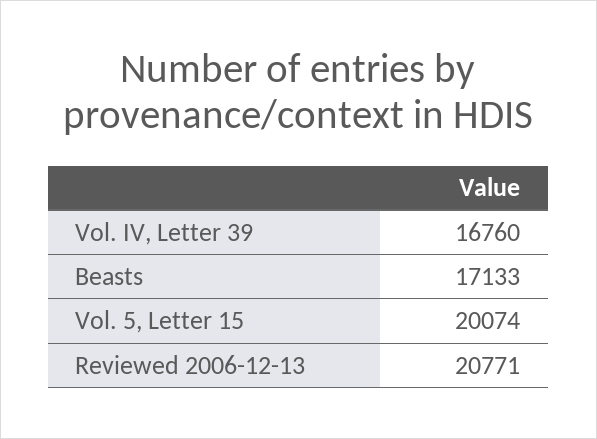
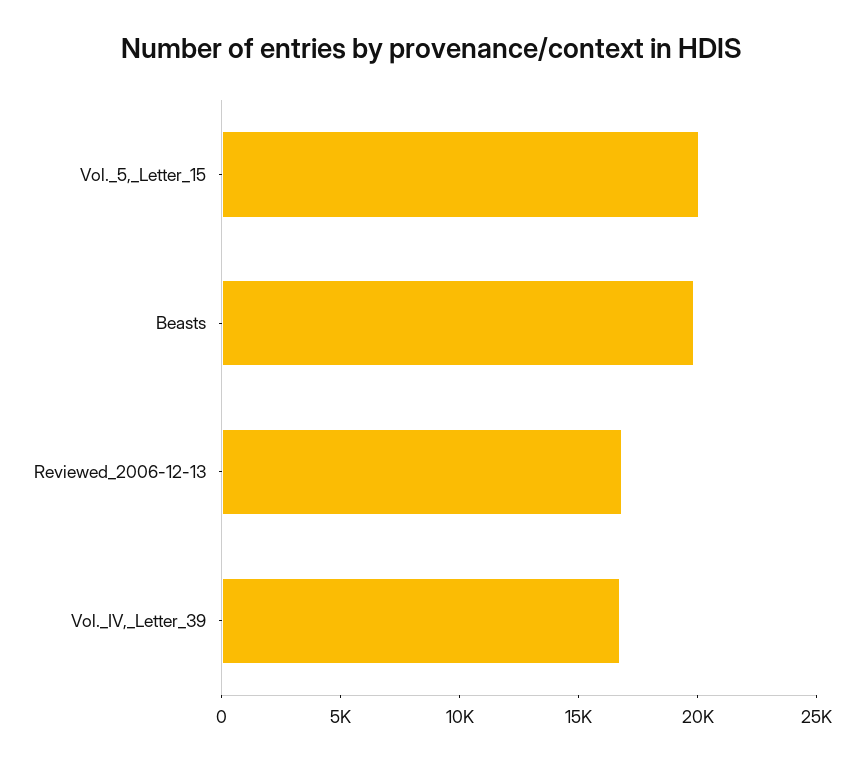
  {
    "Vol. IV, Letter 39": 16760,
-   "Beasts": 17133,
+   "Beasts": 20000,
    "Vol. 5, Letter 15": 20074,
-   "Reviewed 2006-12-13": 20771
+   "Reviewed 2006-12-13": 17000
  }

